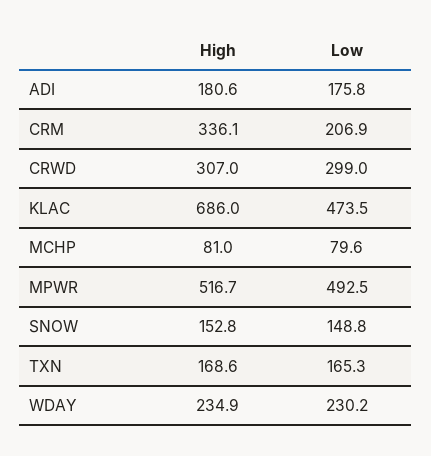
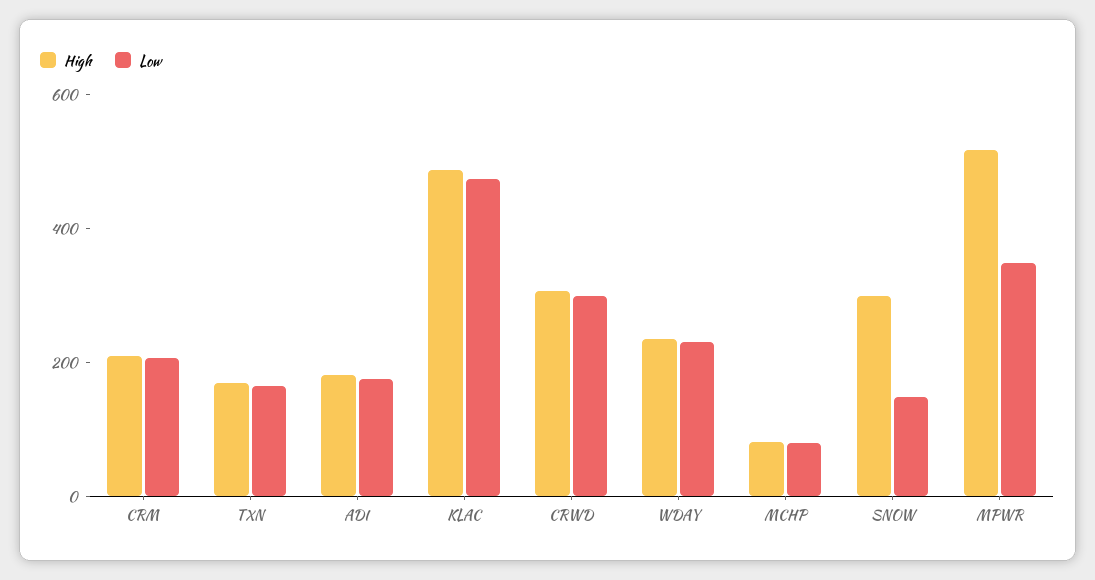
  {
    "High": {
      "ADI": 180.6,
-     "CRM": 336.1,
+     "CRM": 200,
      "CRWD": 307,
-     "KLAC": 686,
+     "KLAC": 500,
      "MCHP": 81,
      "MPWR": 516.7,
-     "SNOW": 152.8,
+     "SNOW": 300,
      "TXN": 168.6,
      "WDAY": 234.9
    },
    "Low": {
      "ADI": 175.8,
      "CRM": 206.9,
      "CRWD": 299,
      "KLAC": 473.5,
      "MCHP": 79.6,
-     "MPWR": 492.5,
+     "MPWR": 350,
      "SNOW": 148.8,
      "TXN": 165.3,
      "WDAY": 230.2
    }
  }

